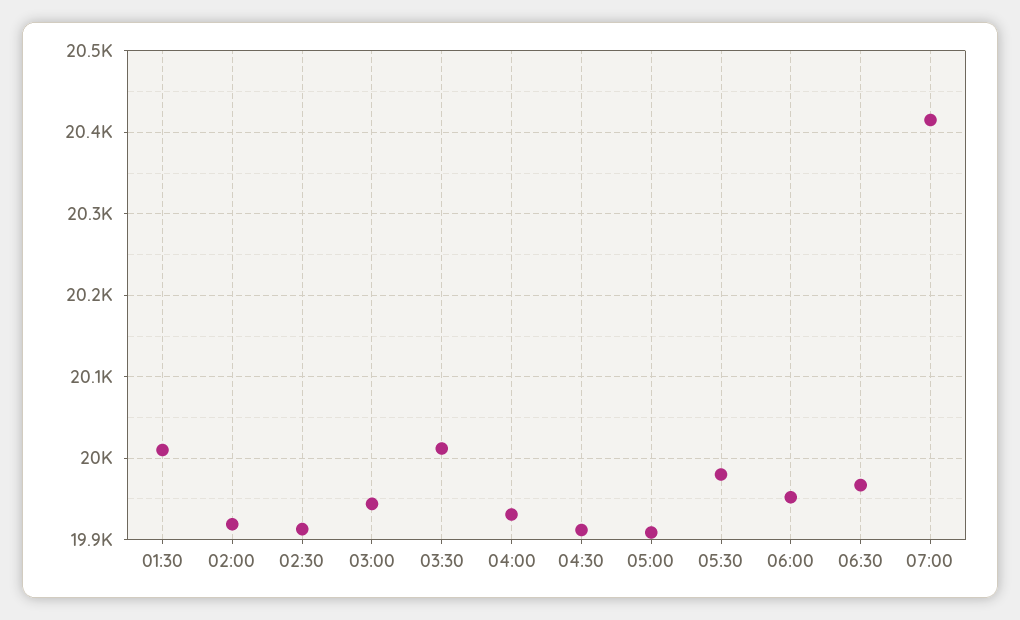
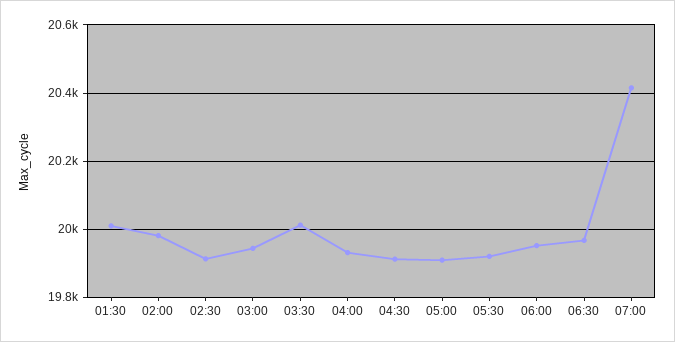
  {
    "01:30": 20010,
-   "02:00": 19920,
+   "02:00": 19980,
    "02:30": 19910,
    "03:00": 19940,
    "03:30": 20010,
    "04:00": 19930,
    "04:30": 19910,
    "05:00": 19910,
-   "05:30": 19980,
+   "05:30": 19920,
    "06:00": 19950,
    "06:30": 19970,
    "07:00": 20420
  }

